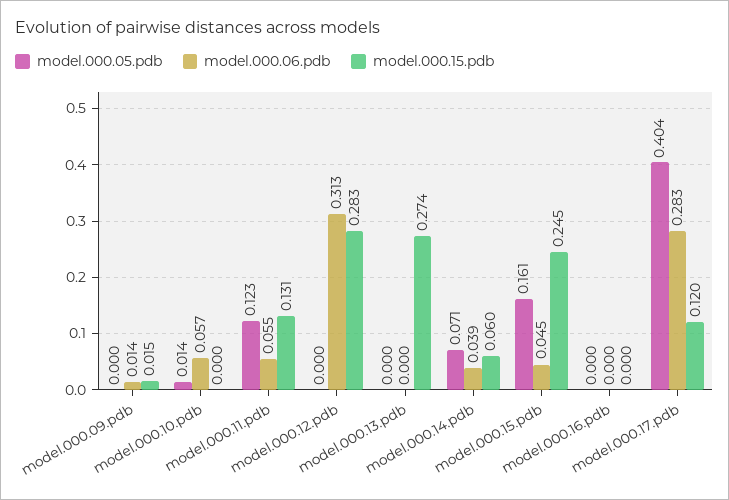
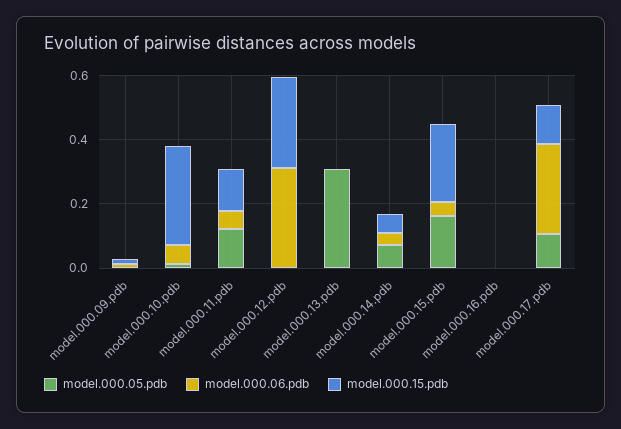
  {
    "model.000.05.pdb": {
      "model.000.09.pdb": 0,
      "model.000.10.pdb": 0.014,
      "model.000.11.pdb": 0.123,
      "model.000.12.pdb": 0,
-     "model.000.13.pdb": 0,
+     "model.000.13.pdb": 0.3,
      "model.000.14.pdb": 0.071,
      "model.000.15.pdb": 0.161,
      "model.000.16.pdb": 0,
-     "model.000.17.pdb": 0.404
+     "model.000.17.pdb": 0.1
    },
    "model.000.06.pdb": {
      "model.000.09.pdb": 0.014,
      "model.000.10.pdb": 0.057,
      "model.000.11.pdb": 0.055,
      "model.000.12.pdb": 0.313,
      "model.000.13.pdb": 0,
      "model.000.14.pdb": 0.039,
      "model.000.15.pdb": 0.045,
      "model.000.16.pdb": 0,
      "model.000.17.pdb": 0.283
    },
    "model.000.15.pdb": {
      "model.000.09.pdb": 0.015,
-     "model.000.10.pdb": 0,
+     "model.000.10.pdb": 0.3,
      "model.000.11.pdb": 0.131,
      "model.000.12.pdb": 0.283,
-     "model.000.13.pdb": 0.274,
+     "model.000.13.pdb": 0,
      "model.000.14.pdb": 0.06,
      "model.000.15.pdb": 0.245,
      "model.000.16.pdb": 0,
      "model.000.17.pdb": 0.12
    }
  }

